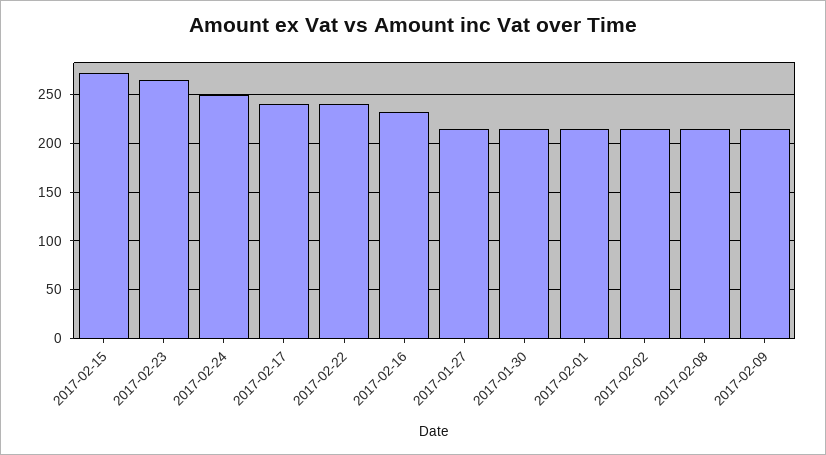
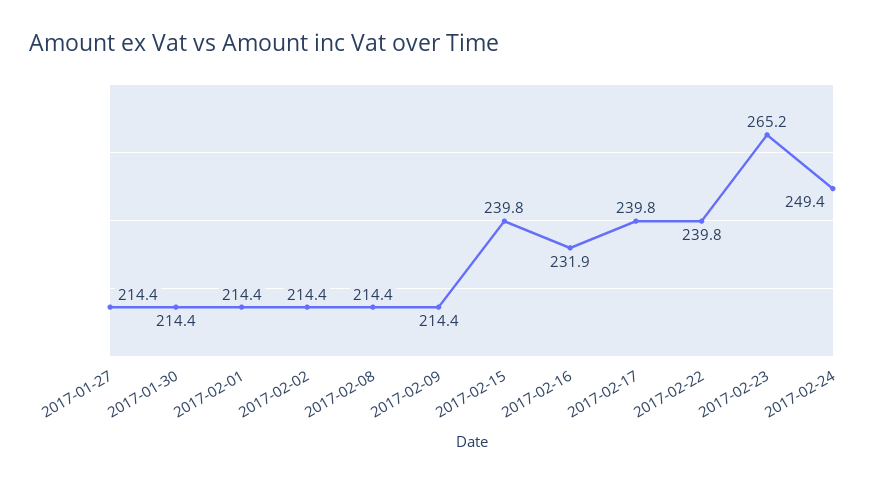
  {
-   "2017-02-15": 270,
+   "2017-02-15": 239.8,
    "2017-02-23": 265.2,
    "2017-02-24": 249.4,
    "2017-02-17": 239.8,
    "2017-02-22": 239.8,
    "2017-02-16": 231.9,
    "2017-01-27": 214.4,
    "2017-01-30": 214.4,
    "2017-02-01": 214.4,
    "2017-02-02": 214.4,
    "2017-02-08": 214.4,
    "2017-02-09": 214.4
  }

